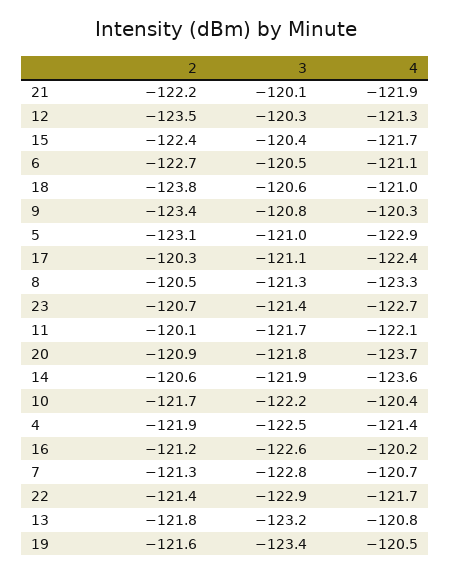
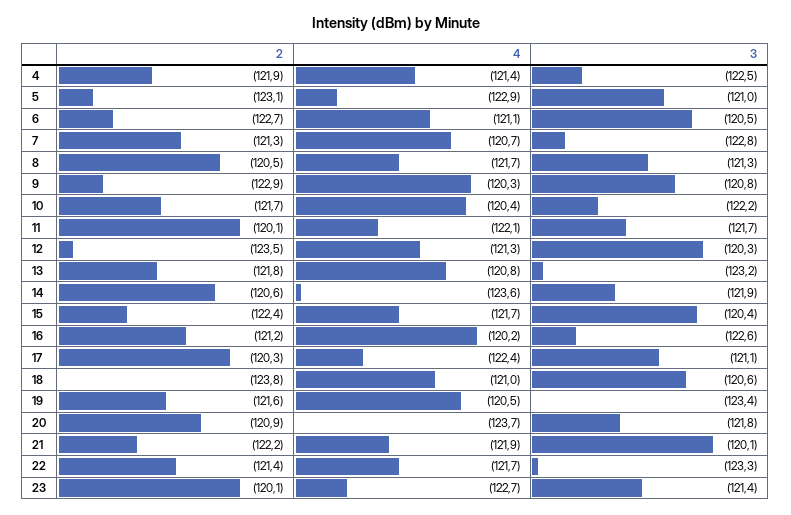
  {
    "2": {
      "21": -122.2,
      "12": -123.5,
      "15": -122.4,
      "6": -122.7,
      "18": -123.8,
-     "9": -123.4,
+     "9": -122.9,
      "5": -123.1,
      "17": -120.3,
      "8": -120.5,
-     "23": -120.7,
+     "23": -120.1,
      "11": -120.1,
      "20": -120.9,
      "14": -120.6,
      "10": -121.7,
      "4": -121.9,
      "16": -121.2,
      "7": -121.3,
      "22": -121.4,
      "13": -121.8,
      "19": -121.6
    },
    "3": {
      "21": -120.1,
      "12": -120.3,
      "15": -120.4,
      "6": -120.5,
      "18": -120.6,
      "9": -120.8,
      "5": -121,
      "17": -121.1,
      "8": -121.3,
      "23": -121.4,
      "11": -121.7,
      "20": -121.8,
      "14": -121.9,
      "10": -122.2,
      "4": -122.5,
      "16": -122.6,
      "7": -122.8,
-     "22": -122.9,
+     "22": -123.3,
      "13": -123.2,
      "19": -123.4
    },
    "4": {
      "21": -121.9,
      "12": -121.3,
      "15": -121.7,
      "6": -121.1,
      "18": -121,
      "9": -120.3,
      "5": -122.9,
      "17": -122.4,
-     "8": -123.3,
+     "8": -121.7,
      "23": -122.7,
      "11": -122.1,
      "20": -123.7,
      "14": -123.6,
      "10": -120.4,
      "4": -121.4,
      "16": -120.2,
      "7": -120.7,
      "22": -121.7,
      "13": -120.8,
      "19": -120.5
    }
  }

